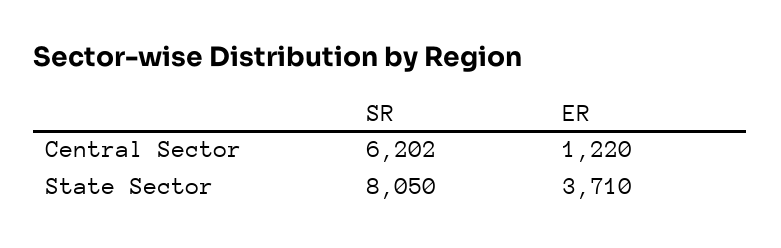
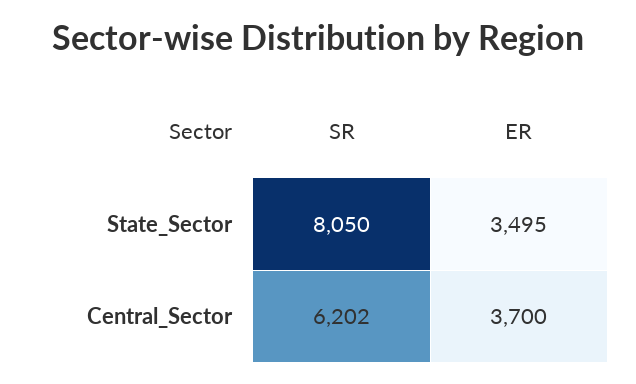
  {
    "SR": {
      "Central Sector": 6202,
      "State Sector": 8050
    },
    "ER": {
-     "Central Sector": 1220,
+     "Central Sector": 3700,
-     "State Sector": 3710
+     "State Sector": 3495
    }
  }

